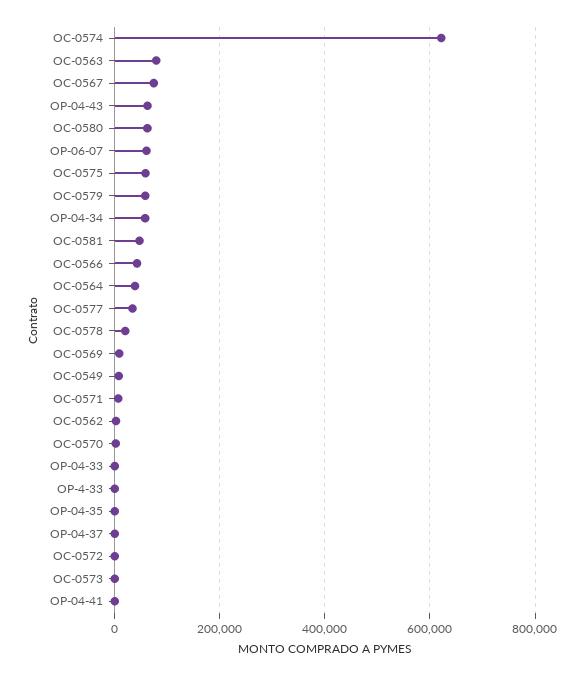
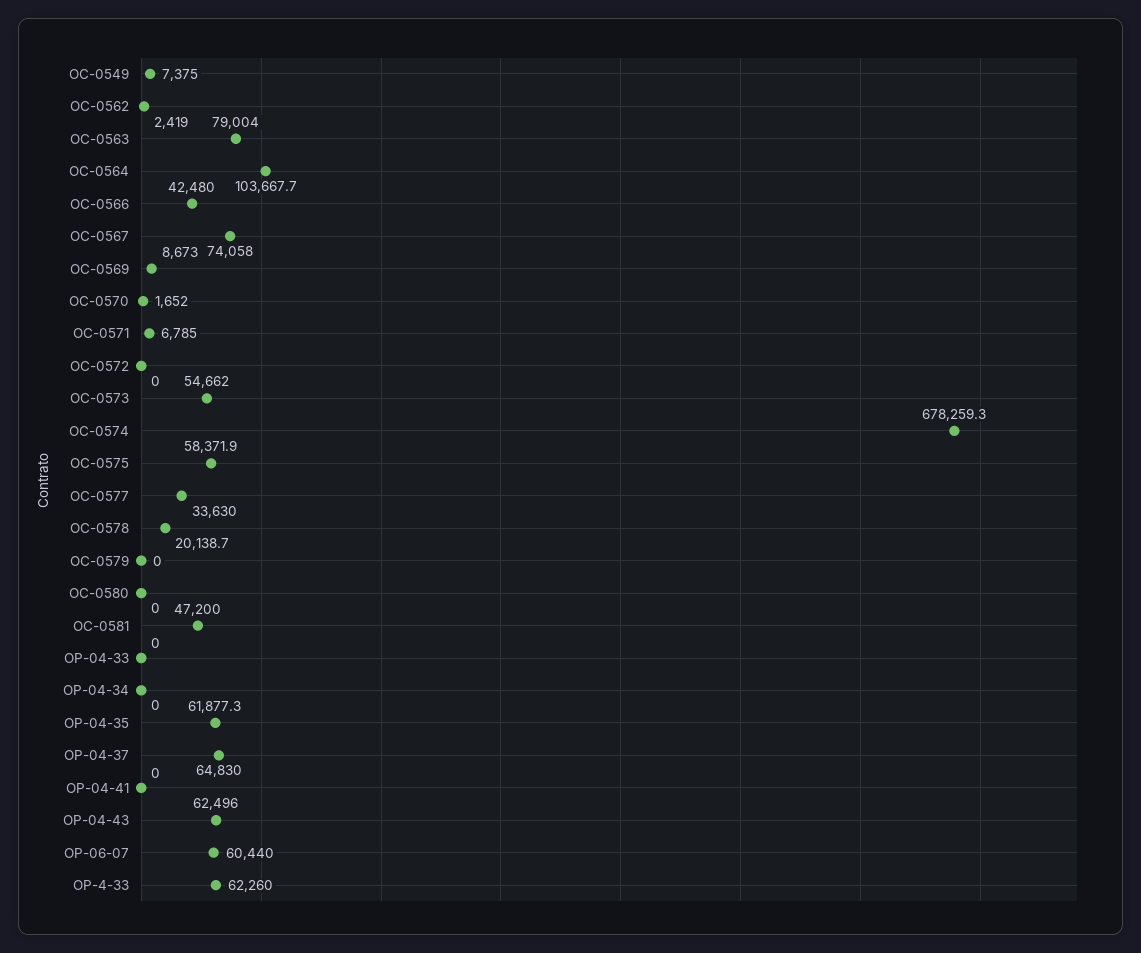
  {
-   "OC-0574": 620000,
+   "OC-0574": 678259.3,
    "OC-0563": 79004,
    "OC-0567": 74058,
    "OP-04-43": 62496,
-   "OC-0580": 60000,
+   "OC-0580": 0,
    "OP-06-07": 60440,
    "OC-0575": 58371.9,
-   "OC-0579": 60000,
+   "OC-0579": 0,
-   "OP-04-34": 60000,
+   "OP-04-34": 0,
    "OC-0581": 47200,
    "OC-0566": 42480,
-   "OC-0564": 40000,
+   "OC-0564": 103667.7,
    "OC-0577": 33630,
    "OC-0578": 20138.7,
    "OC-0569": 8673,
    "OC-0549": 7375,
    "OC-0571": 6785,
    "OC-0562": 2419,
    "OC-0570": 1652,
    "OP-04-33": 0,
-   "OP-4-33": 0,
+   "OP-4-33": 62260,
-   "OP-04-35": 0,
+   "OP-04-35": 61877.3,
-   "OP-04-37": 0,
+   "OP-04-37": 64830,
    "OC-0572": 0,
-   "OC-0573": 0,
+   "OC-0573": 54662,
    "OP-04-41": 0
  }

